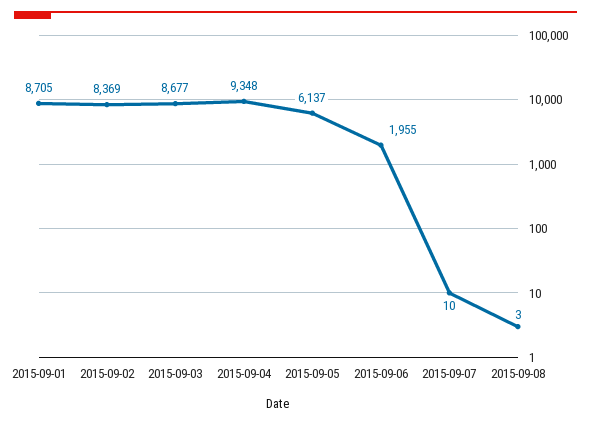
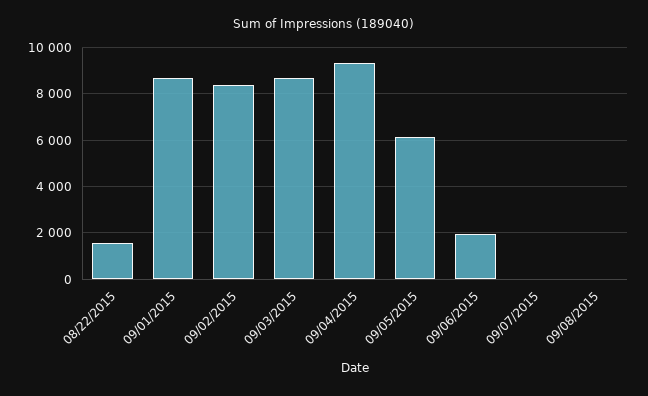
  {
    "2015-09-01": 8705,
    "2015-09-02": 8369,
    "2015-09-03": 8677,
    "2015-09-04": 9348,
    "2015-09-05": 6137,
    "2015-09-06": 1955,
    "2015-09-07": 10,
-   "2015-09-08": 3
+   "2015-09-08": 3,
+   "08/22/2015": 1500
  }

